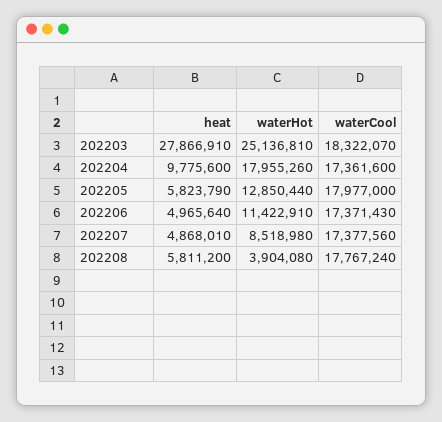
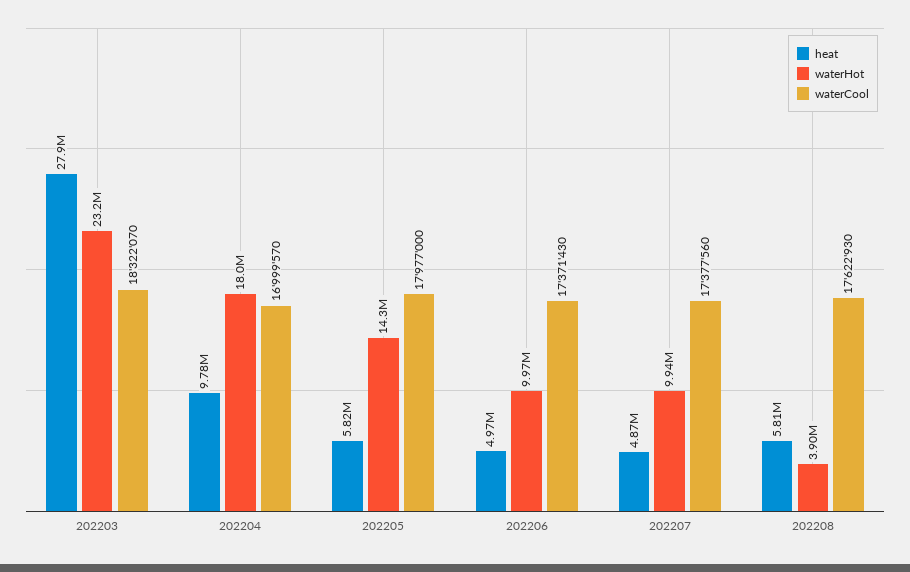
  {
    "heat": {
      "202203": 27866910,
      "202204": 9775600,
      "202205": 5823790,
      "202206": 4965640,
      "202207": 4868010,
      "202208": 5811200
    },
    "waterHot": {
-     "202203": 25136810,
+     "202203": 23200000,
      "202204": 17955260,
-     "202205": 12850440,
+     "202205": 14300000,
-     "202206": 11422910,
+     "202206": 9970000,
-     "202207": 8518980,
+     "202207": 9940000,
      "202208": 3904080
    },
    "waterCool": {
      "202203": 18322070,
-     "202204": 17361600,
+     "202204": 16999570,
      "202205": 17977000,
      "202206": 17371430,
      "202207": 17377560,
-     "202208": 17767240
+     "202208": 17622930
    }
  }

